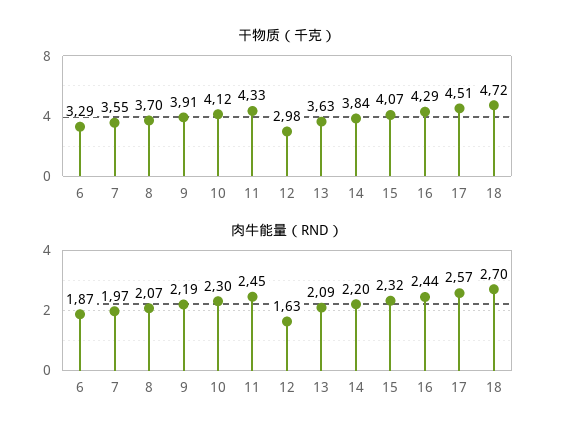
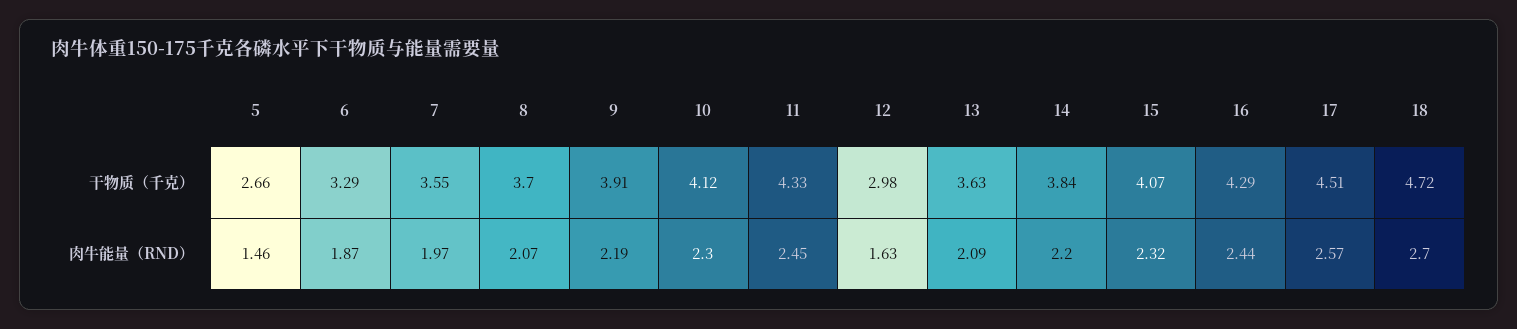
  {
    "干物质（千克）": {
      "6": 3.29,
      "7": 3.55,
      "8": 3.7,
      "9": 3.91,
      "10": 4.12,
      "11": 4.33,
      "12": 2.98,
      "13": 3.63,
      "14": 3.84,
      "15": 4.07,
      "16": 4.29,
      "17": 4.51,
-     "18": 4.72
+     "18": 4.72,
+     "5": 2.66
    },
    "肉牛能量（RND）": {
      "6": 1.87,
      "7": 1.97,
      "8": 2.07,
      "9": 2.19,
      "10": 2.3,
      "11": 2.45,
      "12": 1.63,
      "13": 2.09,
      "14": 2.2,
      "15": 2.32,
      "16": 2.44,
      "17": 2.57,
-     "18": 2.7
+     "18": 2.7,
+     "5": 1.46
    }
  }

